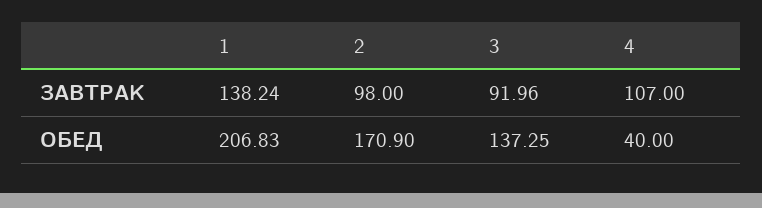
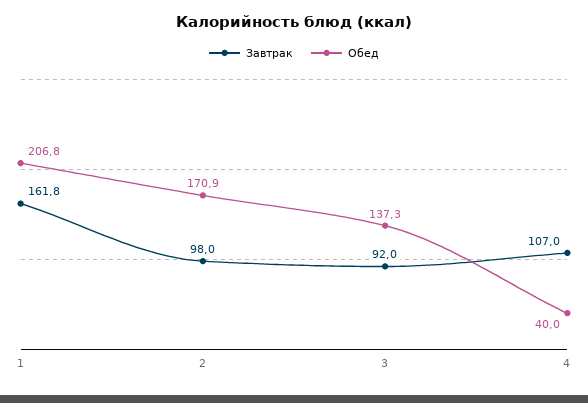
  {
    "ЗАВТРАК": {
-     "1": 138.24,
+     "1": 161.8,
      "2": 98,
      "3": 91.96,
      "4": 107
    },
    "ОБЕД": {
      "1": 206.83,
      "2": 170.9,
      "3": 137.25,
      "4": 40
    }
  }

